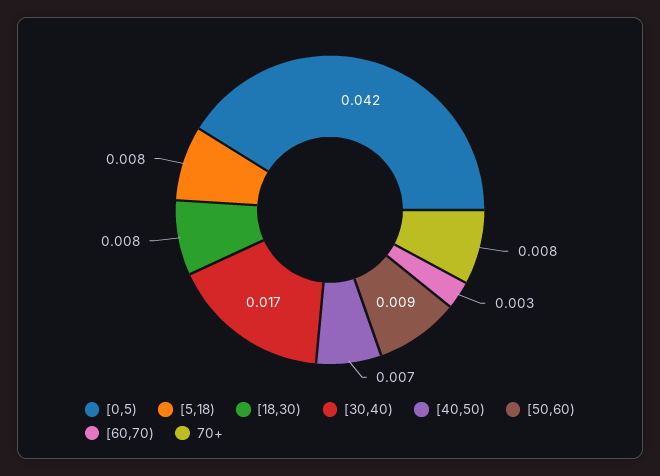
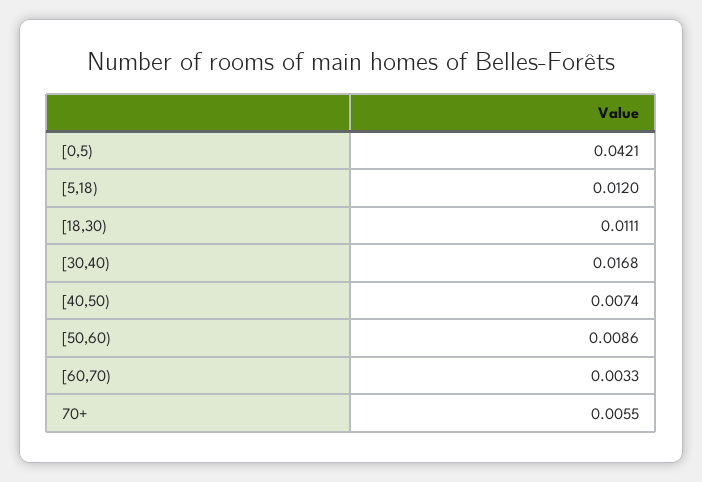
  {
    "[0,5)": 0.0421,
-   "[5,18)": 0.008,
+   "[5,18)": 0.012,
-   "[18,30)": 0.008,
+   "[18,30)": 0.0111,
    "[30,40)": 0.0168,
    "[40,50)": 0.0074,
    "[50,60)": 0.0086,
    "[60,70)": 0.0033,
-   "70+": 0.008
+   "70+": 0.0055
  }

